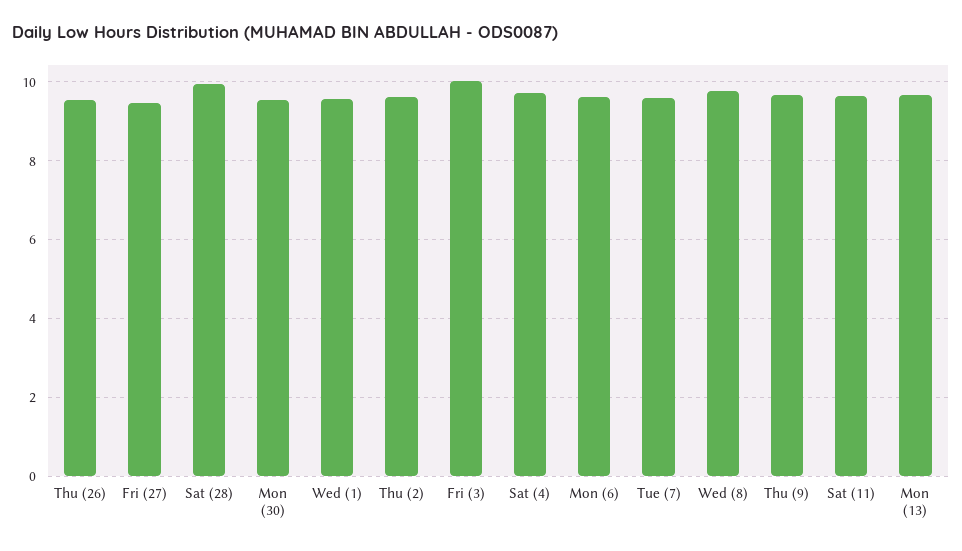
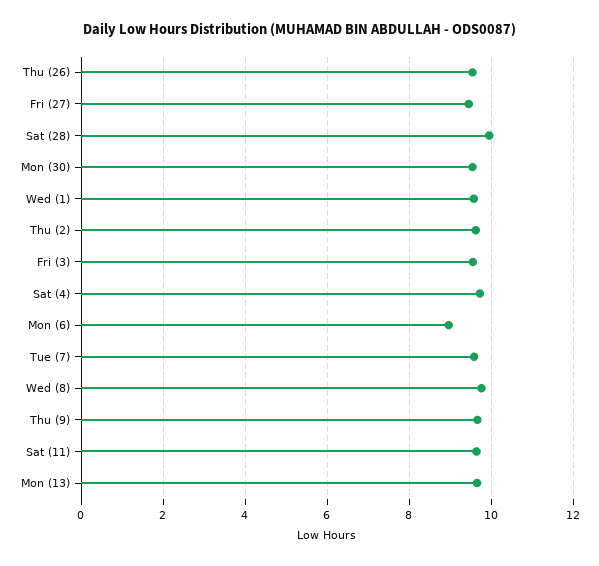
  {
    "Thu (26)": 9.6,
    "Fri (27)": 9.4,
    "Sat (28)": 10,
    "Mon (30)": 9.6,
    "Wed (1)": 9.6,
    "Thu (2)": 9.6,
-   "Fri (3)": 10,
+   "Fri (3)": 9.6,
    "Sat (4)": 9.8,
-   "Mon (6)": 9.6,
+   "Mon (6)": 9,
    "Tue (7)": 9.6,
    "Wed (8)": 9.8,
    "Thu (9)": 9.6,
    "Sat (11)": 9.6,
    "Mon (13)": 9.6
  }

